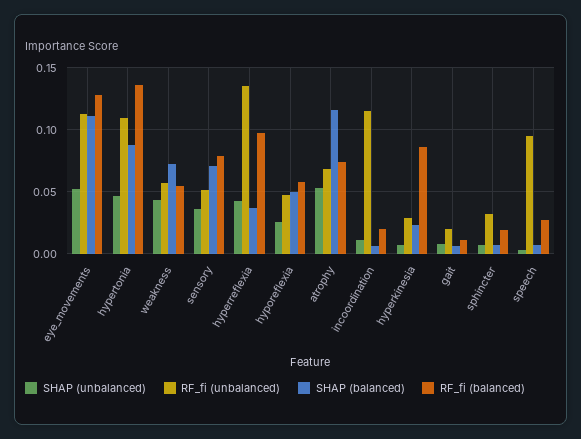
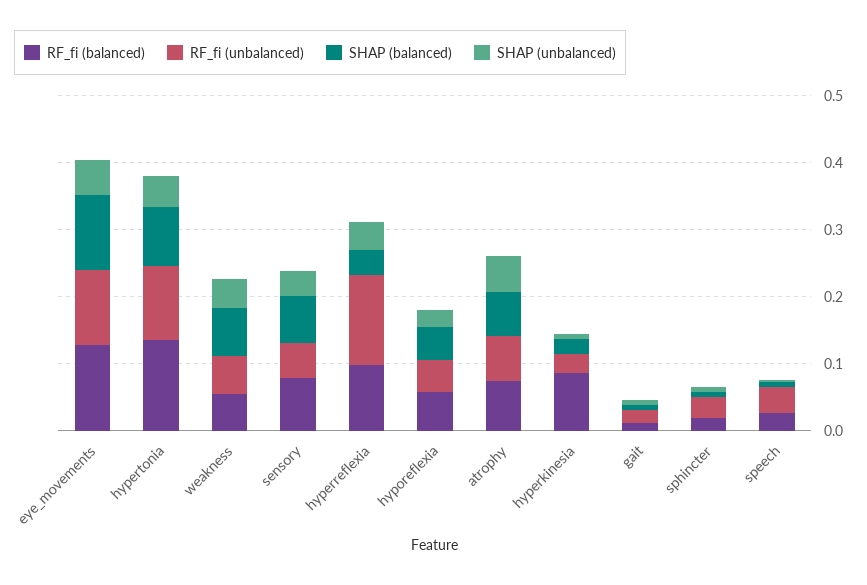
  {
    "SHAP (unbalanced)": {
      "eye_movements": 0.05,
      "hypertonia": 0.045,
      "weakness": 0.045,
      "sensory": 0.035,
      "hyperreflexia": 0.045,
      "hyporeflexia": 0.025,
      "atrophy": 0.055,
-     "incoordination": 0.01,
      "hyperkinesia": 0.005,
      "gait": 0.01,
      "sphincter": 0.005,
      "speech": 0.005
    },
    "RF_fi (unbalanced)": {
      "eye_movements": 0.115,
      "hypertonia": 0.11,
      "weakness": 0.055,
      "sensory": 0.05,
      "hyperreflexia": 0.135,
      "hyporeflexia": 0.045,
      "atrophy": 0.07,
-     "incoordination": 0.115,
      "hyperkinesia": 0.03,
      "gait": 0.02,
      "sphincter": 0.03,
-     "speech": 0.095
+     "speech": 0.04
    },
    "SHAP (balanced)": {
      "eye_movements": 0.11,
      "hypertonia": 0.09,
      "weakness": 0.07,
      "sensory": 0.07,
      "hyperreflexia": 0.035,
      "hyporeflexia": 0.05,
-     "atrophy": 0.115,
+     "atrophy": 0.06,
-     "incoordination": 0.005,
      "hyperkinesia": 0.025,
      "gait": 0.005,
      "sphincter": 0.005,
      "speech": 0.005
    },
    "RF_fi (balanced)": {
      "eye_movements": 0.13,
      "hypertonia": 0.135,
      "weakness": 0.055,
      "sensory": 0.08,
      "hyperreflexia": 0.1,
      "hyporeflexia": 0.06,
      "atrophy": 0.075,
-     "incoordination": 0.02,
      "hyperkinesia": 0.085,
      "gait": 0.01,
      "sphincter": 0.02,
      "speech": 0.025
    }
  }

